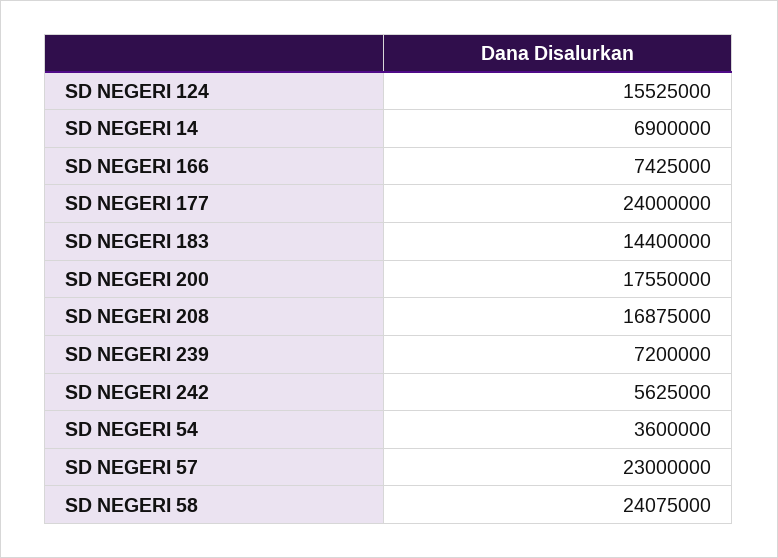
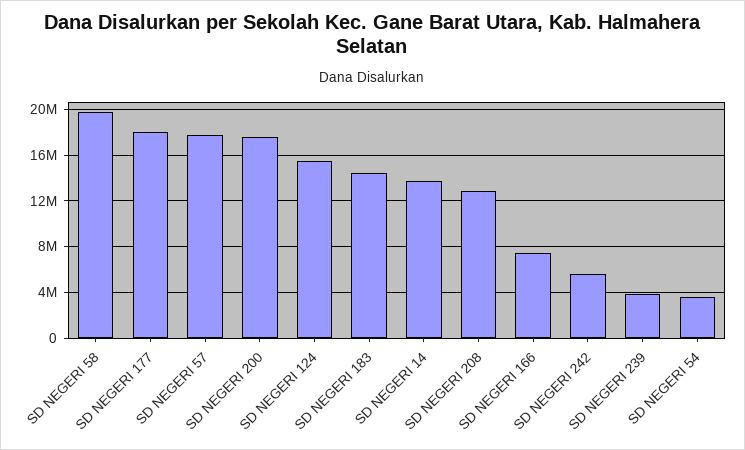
  {
    "SD NEGERI 124": 15525000,
-   "SD NEGERI 14": 6900000,
+   "SD NEGERI 14": 14000000,
    "SD NEGERI 166": 7425000,
-   "SD NEGERI 177": 24000000,
+   "SD NEGERI 177": 18000000,
    "SD NEGERI 183": 14400000,
    "SD NEGERI 200": 17550000,
-   "SD NEGERI 208": 16875000,
+   "SD NEGERI 208": 13000000,
-   "SD NEGERI 239": 7200000,
+   "SD NEGERI 239": 4000000,
    "SD NEGERI 242": 5625000,
    "SD NEGERI 54": 3600000,
-   "SD NEGERI 57": 23000000,
+   "SD NEGERI 57": 18000000,
-   "SD NEGERI 58": 24075000
+   "SD NEGERI 58": 20000000
  }

